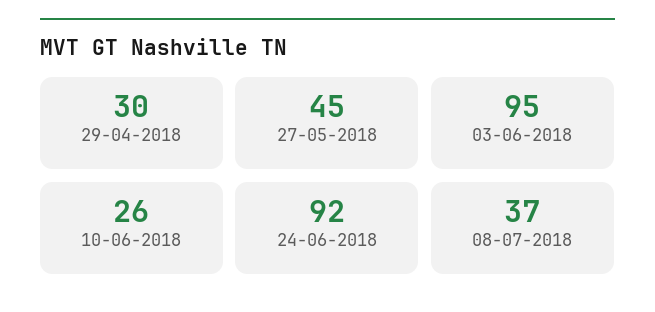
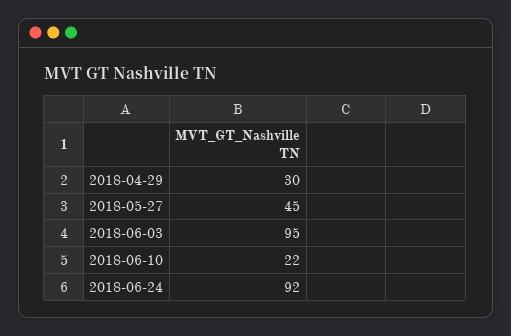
  {
    "29-04-2018": 30,
    "27-05-2018": 45,
    "03-06-2018": 95,
-   "10-06-2018": 26,
+   "10-06-2018": 22,
-   "24-06-2018": 92,
+   "24-06-2018": 92
-   "08-07-2018": 37
  }

